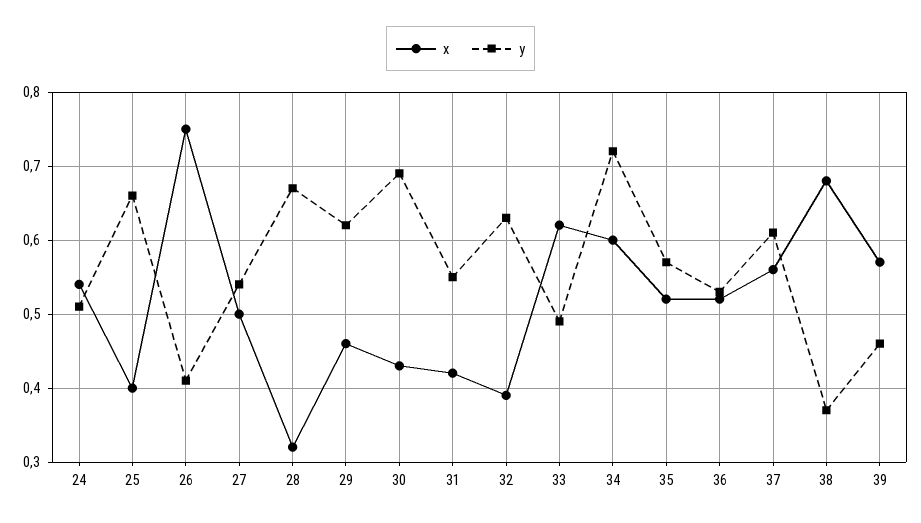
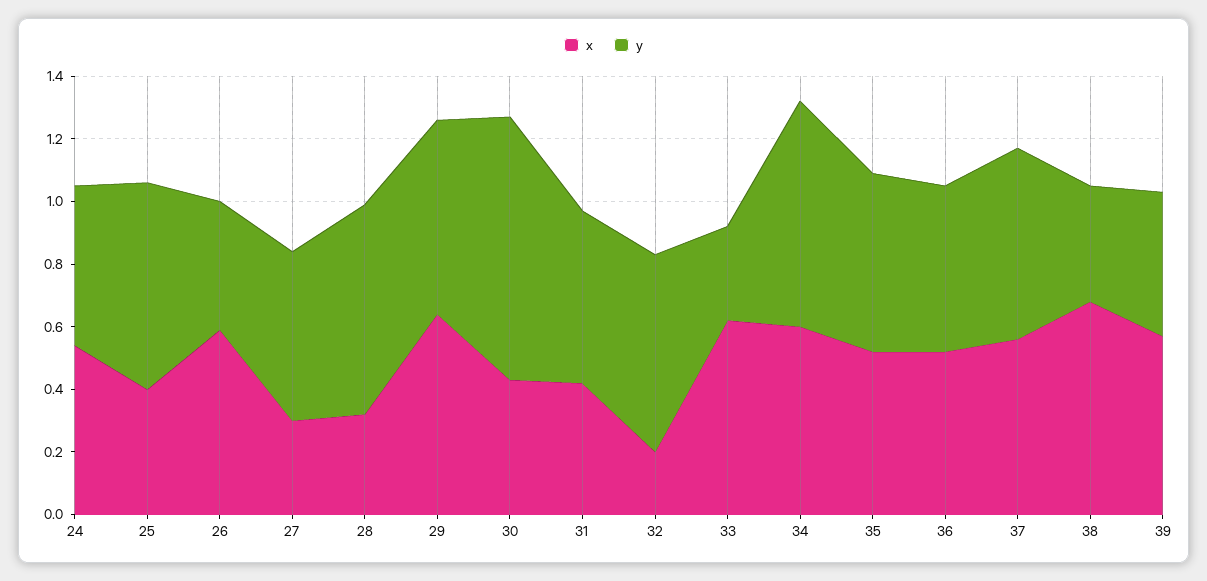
  {
    "x": {
      "24": 0.54,
      "25": 0.4,
-     "26": 0.75,
+     "26": 0.6,
-     "27": 0.5,
+     "27": 0.3,
      "28": 0.32,
-     "29": 0.46,
+     "29": 0.65,
      "30": 0.43,
      "31": 0.42,
-     "32": 0.39,
+     "32": 0.2,
      "33": 0.62,
      "34": 0.6,
      "35": 0.52,
      "36": 0.52,
      "37": 0.56,
      "38": 0.68,
      "39": 0.57
    },
    "y": {
      "24": 0.51,
      "25": 0.66,
      "26": 0.41,
      "27": 0.54,
      "28": 0.67,
      "29": 0.62,
-     "30": 0.69,
+     "30": 0.85,
      "31": 0.55,
      "32": 0.63,
-     "33": 0.49,
+     "33": 0.3,
      "34": 0.72,
      "35": 0.57,
      "36": 0.53,
      "37": 0.61,
      "38": 0.37,
      "39": 0.46
    }
  }

